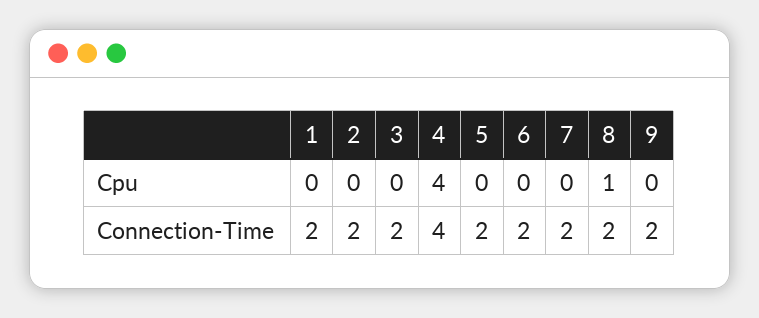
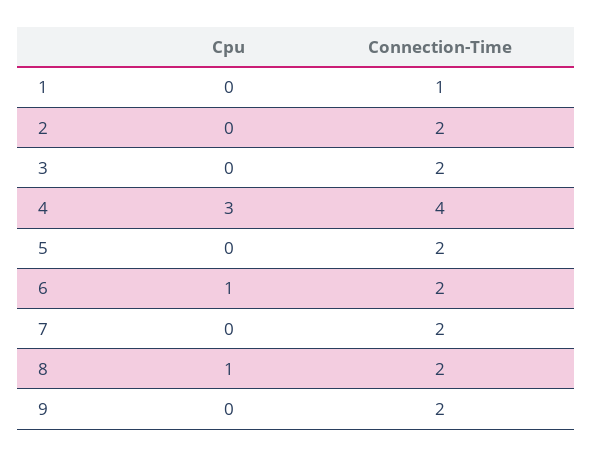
  {
    "1": {
      "Cpu": 0,
-     "Connection-Time": 2
+     "Connection-Time": 1
    },
    "2": {
      "Cpu": 0,
      "Connection-Time": 2
    },
    "3": {
      "Cpu": 0,
      "Connection-Time": 2
    },
    "4": {
-     "Cpu": 4,
+     "Cpu": 3,
      "Connection-Time": 4
    },
    "5": {
      "Cpu": 0,
      "Connection-Time": 2
    },
    "6": {
-     "Cpu": 0,
+     "Cpu": 1,
      "Connection-Time": 2
    },
    "7": {
      "Cpu": 0,
      "Connection-Time": 2
    },
    "8": {
      "Cpu": 1,
      "Connection-Time": 2
    },
    "9": {
      "Cpu": 0,
      "Connection-Time": 2
    }
  }

